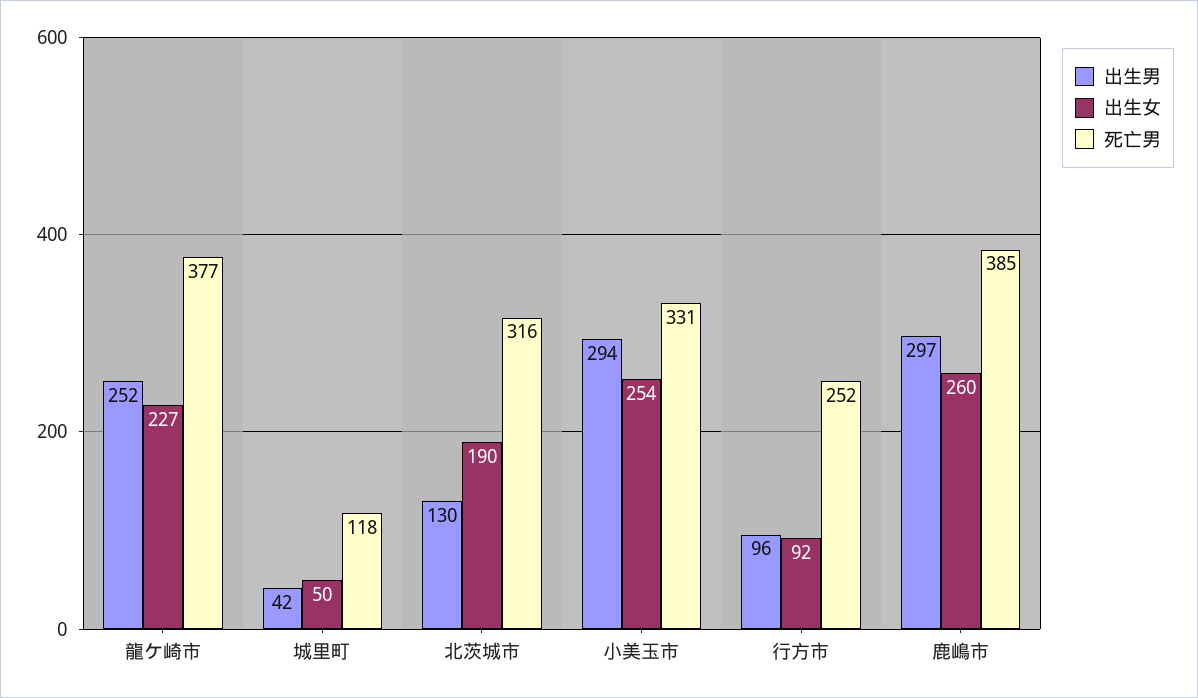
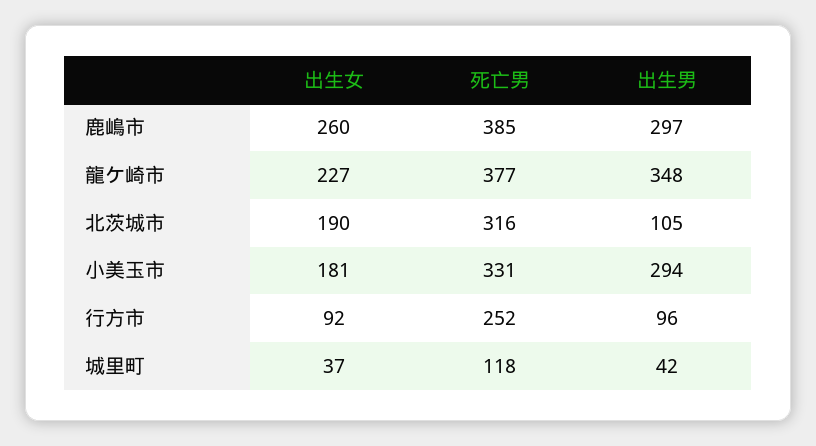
  {
    "出生男": {
-     "龍ケ崎市": 252,
+     "龍ケ崎市": 348,
      "城里町": 42,
-     "北茨城市": 130,
+     "北茨城市": 105,
      "小美玉市": 294,
      "行方市": 96,
      "鹿嶋市": 297
    },
    "出生女": {
      "龍ケ崎市": 227,
-     "城里町": 50,
+     "城里町": 37,
      "北茨城市": 190,
-     "小美玉市": 254,
+     "小美玉市": 181,
      "行方市": 92,
      "鹿嶋市": 260
    },
    "死亡男": {
      "龍ケ崎市": 377,
      "城里町": 118,
      "北茨城市": 316,
      "小美玉市": 331,
      "行方市": 252,
      "鹿嶋市": 385
    }
  }

